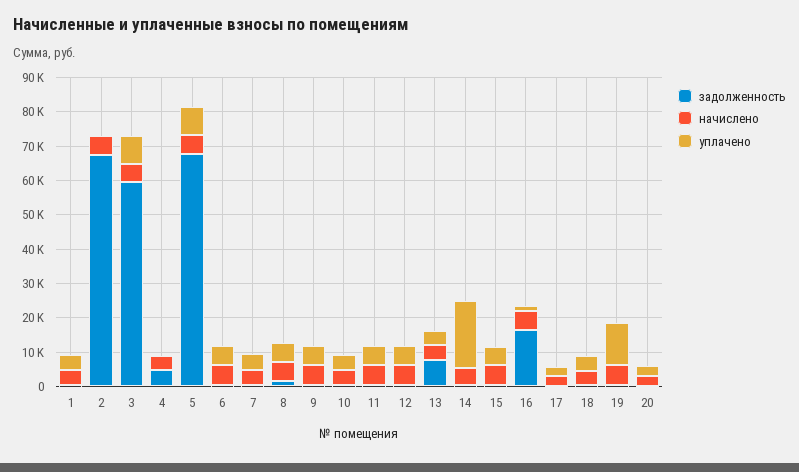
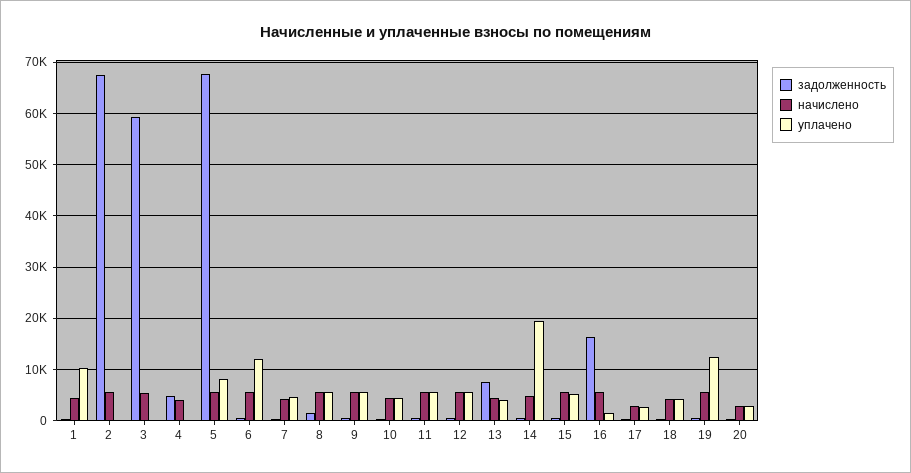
  {
    "задолженность": {
      "1": 0,
      "2": 68000,
      "3": 60000,
      "4": 4000,
      "5": 68000,
      "6": 0,
      "7": 0,
      "8": 2000,
      "9": 0,
      "10": 0,
      "11": 0,
      "12": 0,
      "13": 8000,
      "14": 0,
      "15": 0,
      "16": 16000,
      "17": 0,
      "18": 0,
      "19": 0,
      "20": 0
    },
    "начислено": {
      "1": 4000,
      "2": 6000,
      "3": 6000,
      "4": 4000,
      "5": 6000,
      "6": 6000,
      "7": 4000,
      "8": 6000,
      "9": 6000,
      "10": 4000,
      "11": 6000,
      "12": 6000,
      "13": 4000,
      "14": 4000,
      "15": 6000,
      "16": 6000,
      "17": 2000,
      "18": 4000,
      "19": 6000,
      "20": 2000
    },
    "уплачено": {
-     "1": 5000,
+     "1": 10000,
      "2": 0,
-     "3": 7500,
+     "3": 0,
      "4": 0,
      "5": 8000,
-     "6": 5000,
+     "6": 12000,
      "7": 4000,
      "8": 6000,
      "9": 6000,
      "10": 4000,
      "11": 6000,
      "12": 6000,
      "13": 4000,
      "14": 20000,
      "15": 6000,
      "16": 2000,
      "17": 2000,
      "18": 4000,
      "19": 12000,
      "20": 2000
    }
  }

